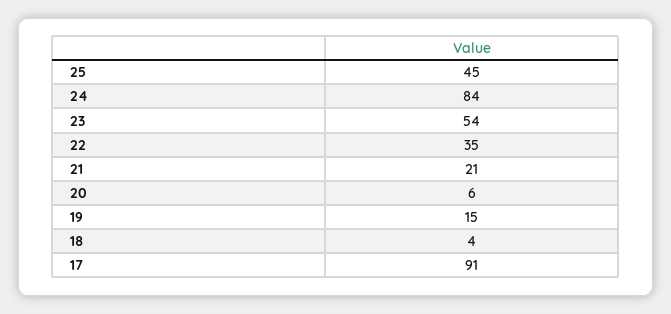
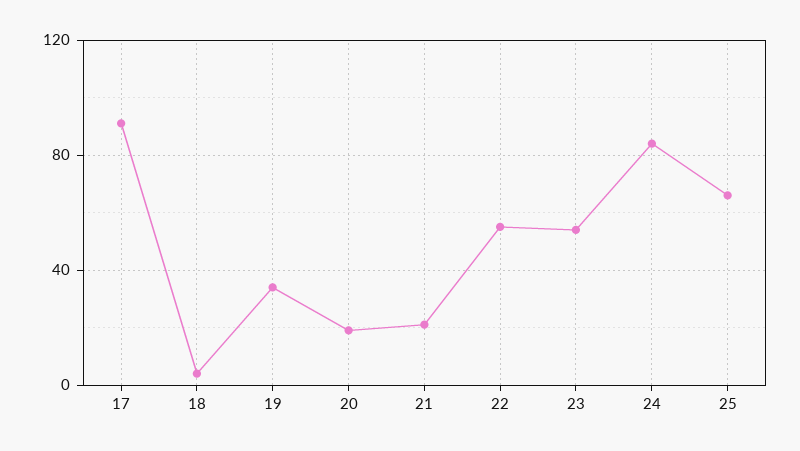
  {
-   "25": 45,
+   "25": 65,
    "24": 84,
    "23": 54,
-   "22": 35,
+   "22": 55,
    "21": 21,
-   "20": 6,
+   "20": 20,
-   "19": 15,
+   "19": 35,
    "18": 4,
    "17": 91
  }

